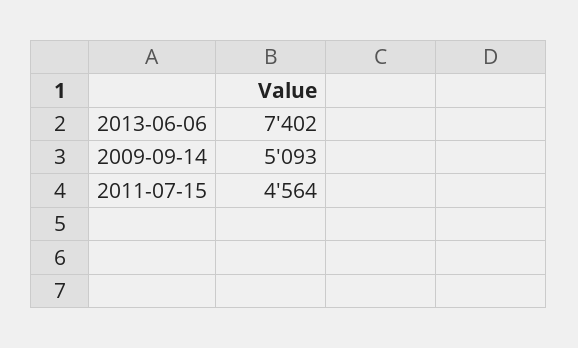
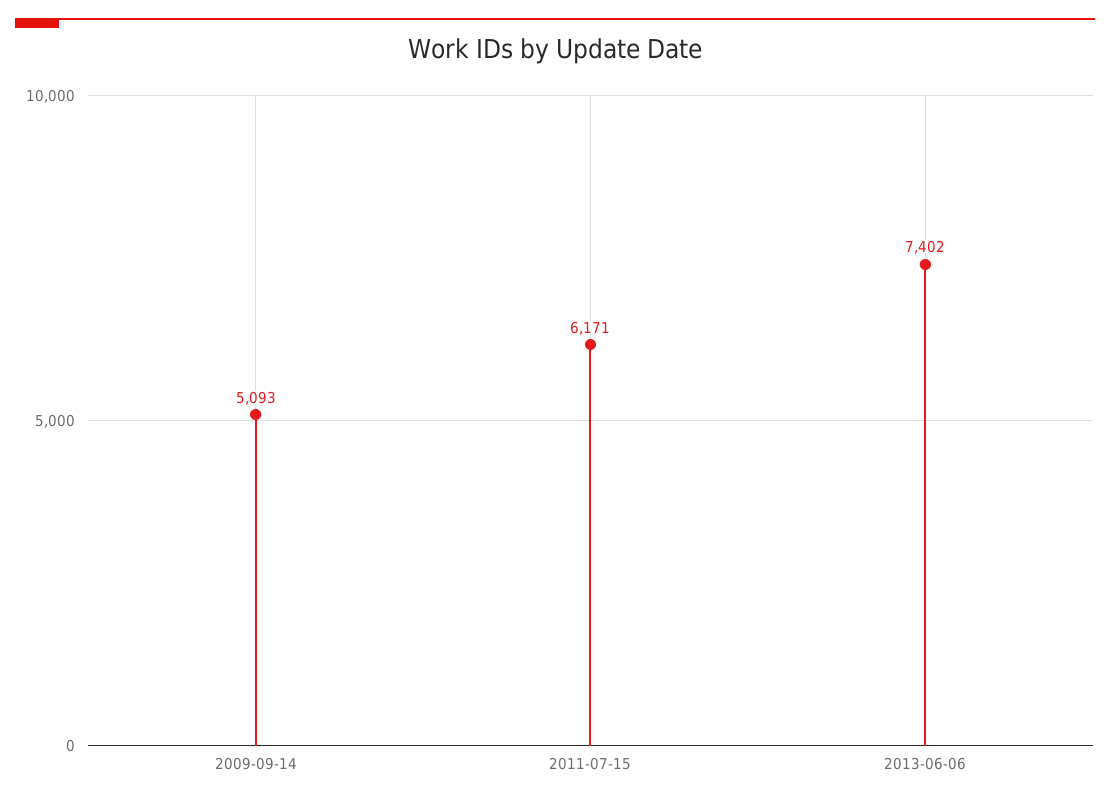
  {
    "2013-06-06": 7402,
    "2009-09-14": 5093,
-   "2011-07-15": 4564
+   "2011-07-15": 6171
  }

